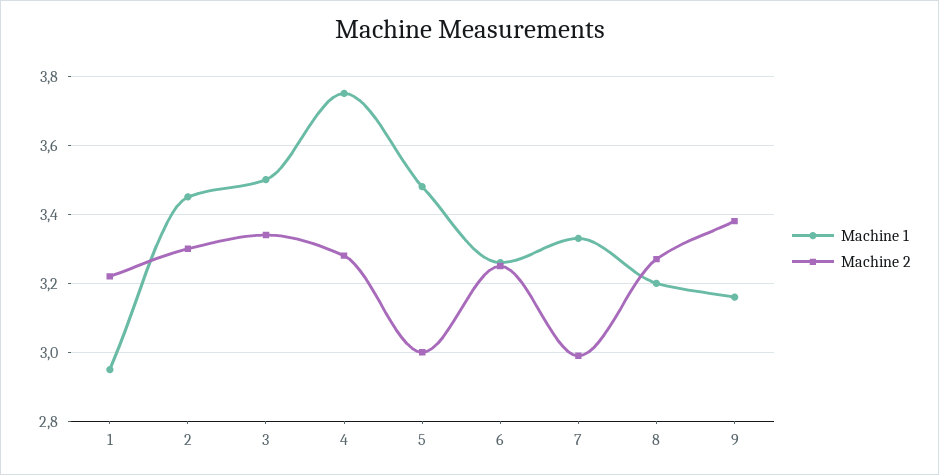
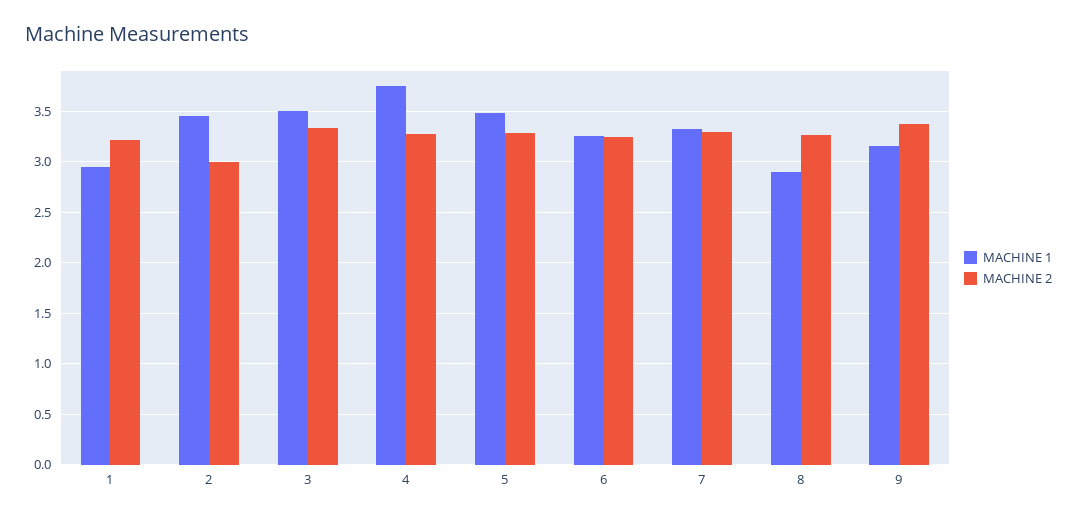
  {
    "Machine 1": {
      "1": 2.95,
      "2": 3.45,
      "3": 3.5,
      "4": 3.75,
      "5": 3.5,
      "6": 3.25,
      "7": 3.35,
-     "8": 3.2,
+     "8": 2.9,
      "9": 3.15
    },
    "Machine 2": {
      "1": 3.2,
-     "2": 3.3,
+     "2": 3,
      "3": 3.35,
      "4": 3.3,
-     "5": 3,
+     "5": 3.3,
      "6": 3.25,
-     "7": 3,
+     "7": 3.3,
      "8": 3.25,
      "9": 3.4
    }
  }

